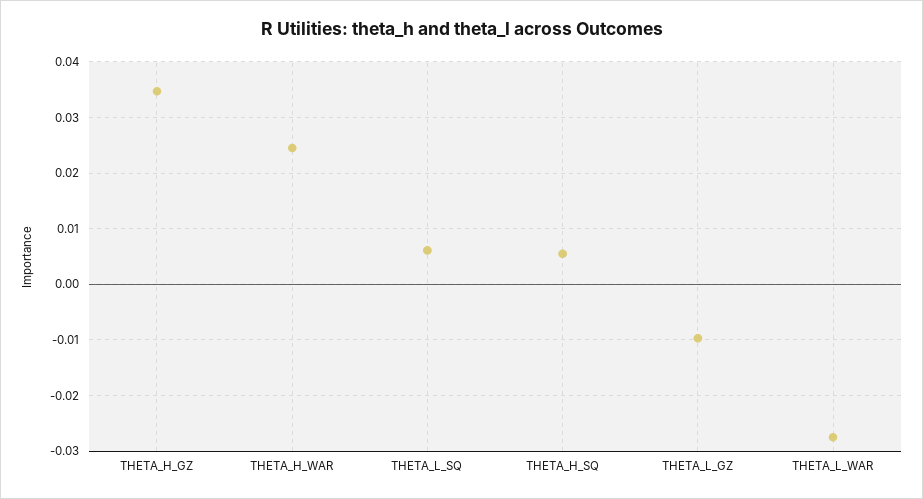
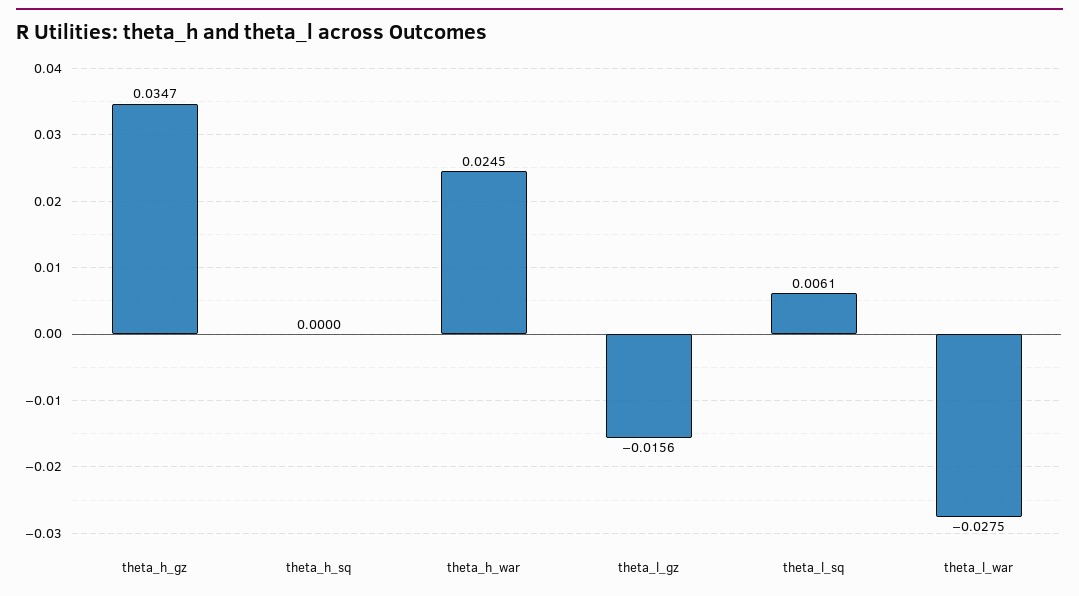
  {
    "THETA_H_GZ": 0.0347,
    "THETA_H_WAR": 0.0245,
    "THETA_L_SQ": 0.0061,
-   "THETA_H_SQ": 0.006,
+   "THETA_H_SQ": 0,
-   "THETA_L_GZ": -0.01,
+   "THETA_L_GZ": -0.0156,
    "THETA_L_WAR": -0.0275
  }

